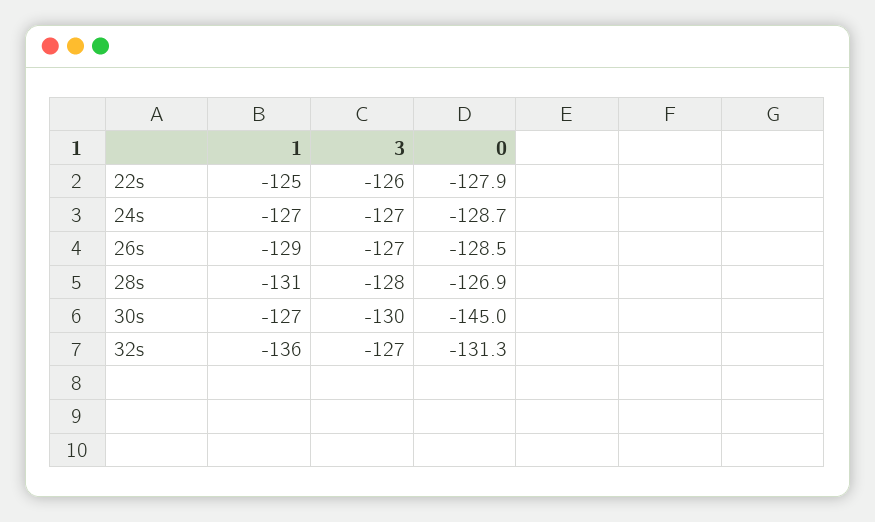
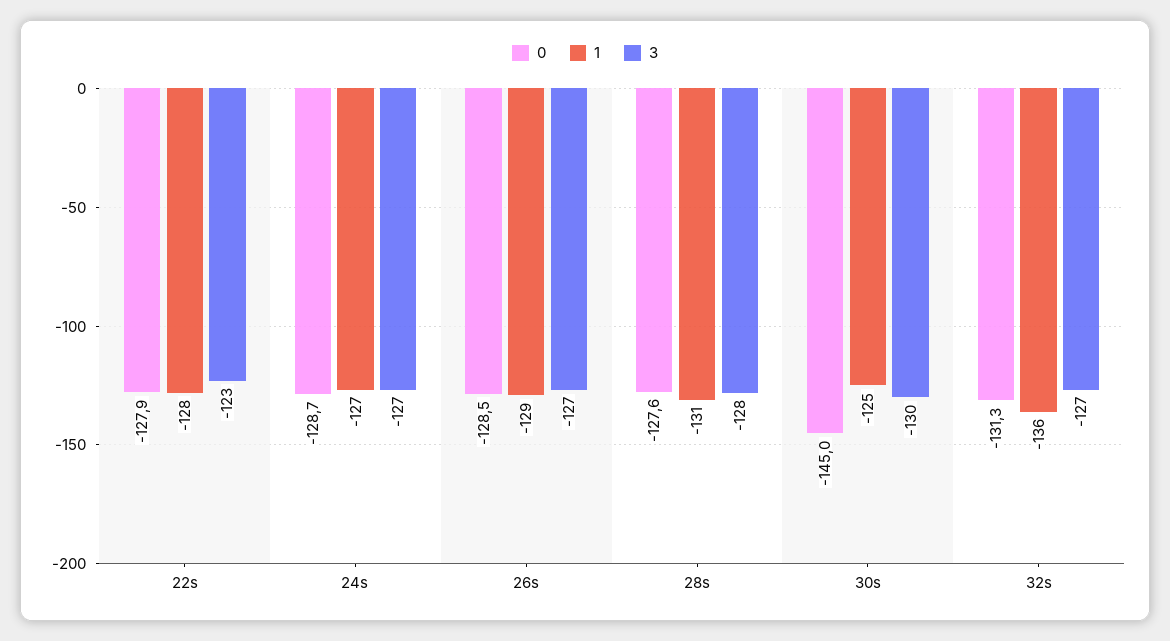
  {
    "1": {
-     "22s": -125,
+     "22s": -128,
      "24s": -127,
      "26s": -129,
      "28s": -131,
-     "30s": -127,
+     "30s": -125,
      "32s": -136
    },
    "3": {
-     "22s": -126,
+     "22s": -123,
      "24s": -127,
      "26s": -127,
      "28s": -128,
      "30s": -130,
      "32s": -127
    },
    "0": {
      "22s": -127.9,
      "24s": -128.7,
      "26s": -128.5,
-     "28s": -126.9,
+     "28s": -127.6,
      "30s": -145,
      "32s": -131.3
    }
  }

